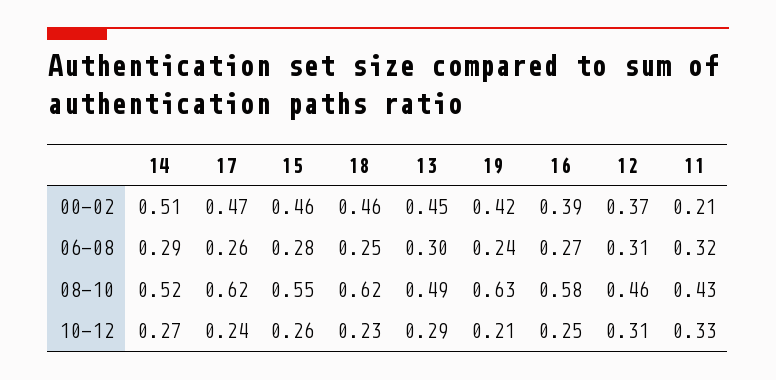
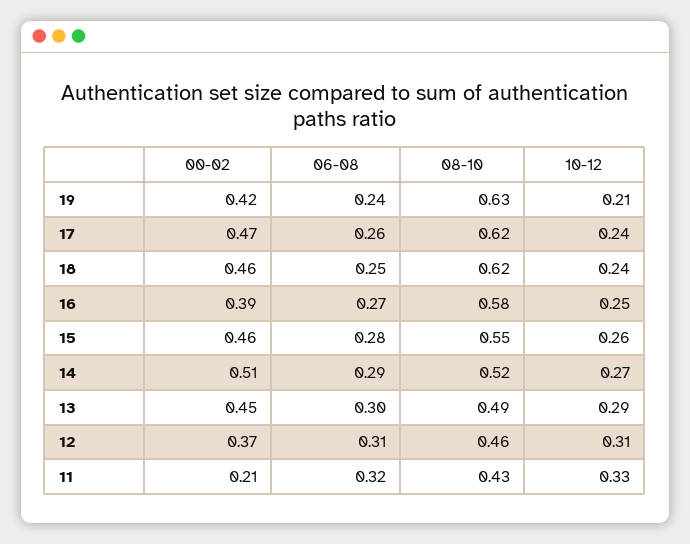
  {
    "14": {
      "00-02": 0.51,
      "06-08": 0.29,
      "08-10": 0.52,
      "10-12": 0.27
    },
    "17": {
      "00-02": 0.47,
      "06-08": 0.26,
      "08-10": 0.62,
      "10-12": 0.24
    },
    "15": {
      "00-02": 0.46,
      "06-08": 0.28,
      "08-10": 0.55,
      "10-12": 0.26
    },
    "18": {
      "00-02": 0.46,
      "06-08": 0.25,
      "08-10": 0.62,
-     "10-12": 0.23
+     "10-12": 0.24
    },
    "13": {
      "00-02": 0.45,
      "06-08": 0.3,
      "08-10": 0.49,
      "10-12": 0.29
    },
    "19": {
      "00-02": 0.42,
      "06-08": 0.24,
      "08-10": 0.63,
      "10-12": 0.21
    },
    "16": {
      "00-02": 0.39,
      "06-08": 0.27,
      "08-10": 0.58,
      "10-12": 0.25
    },
    "12": {
      "00-02": 0.37,
      "06-08": 0.31,
      "08-10": 0.46,
      "10-12": 0.31
    },
    "11": {
      "00-02": 0.21,
      "06-08": 0.32,
      "08-10": 0.43,
      "10-12": 0.33
    }
  }

